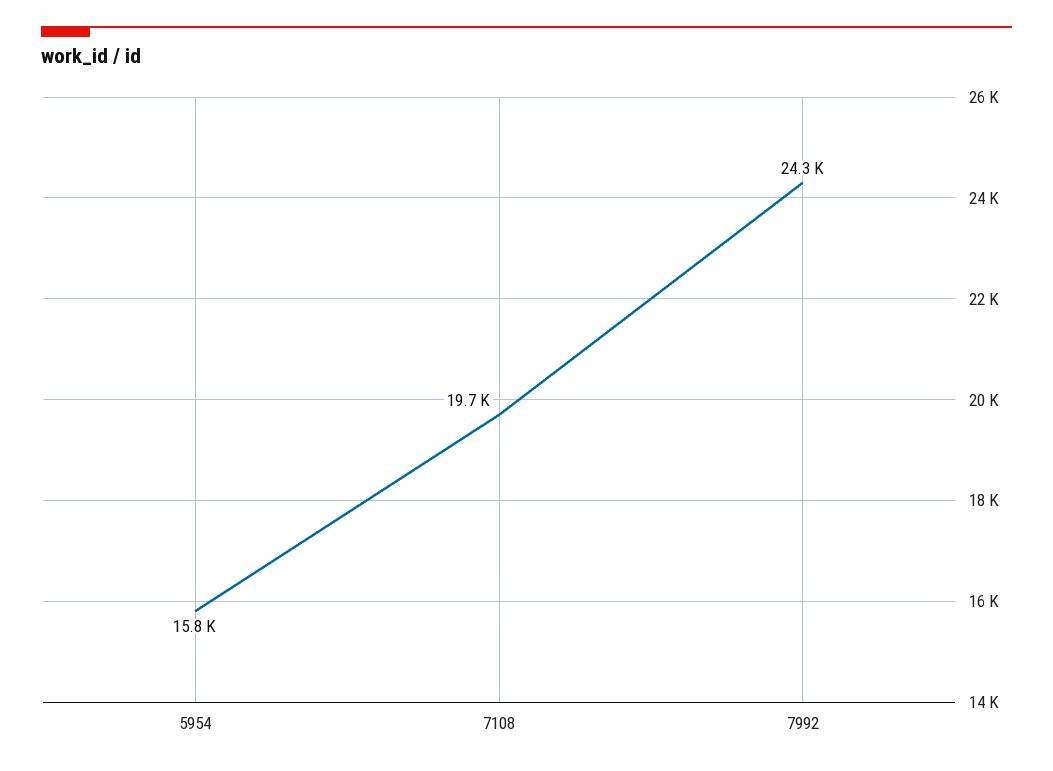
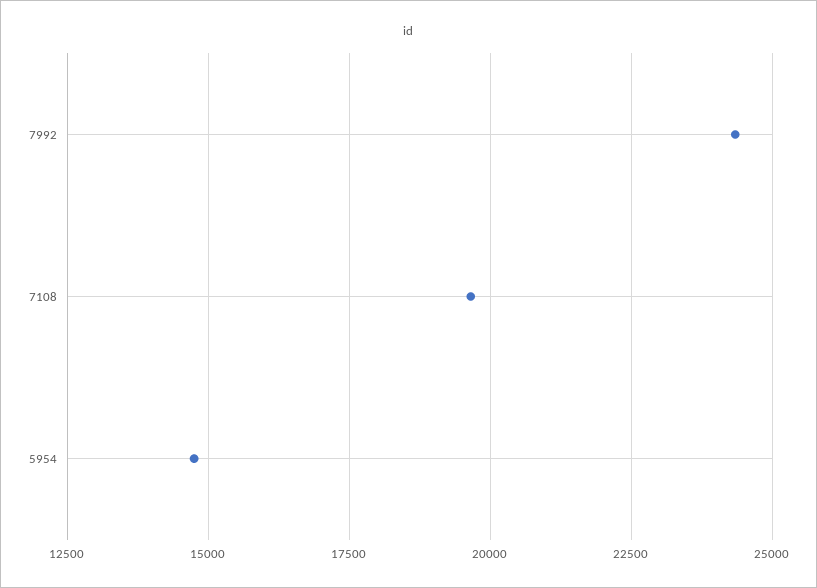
  {
-   "5954": 15800,
+   "5954": 14750,
    "7108": 19700,
    "7992": 24300
  }

